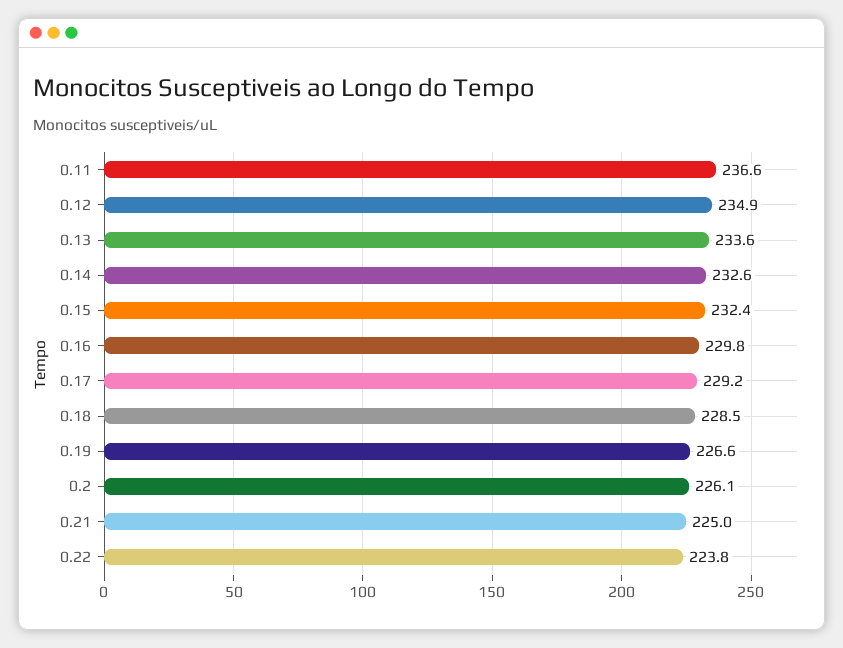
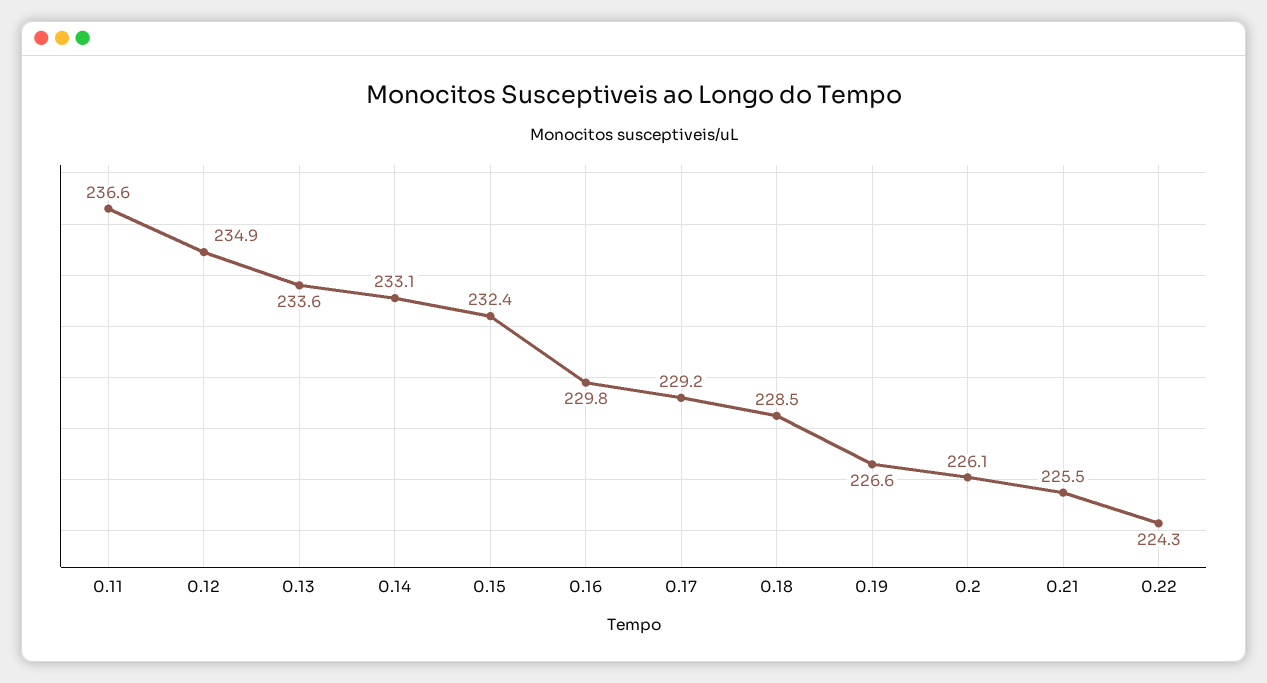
  {
    "0.11": 236.6,
    "0.12": 234.9,
    "0.13": 233.6,
-   "0.14": 232.6,
+   "0.14": 233.1,
    "0.15": 232.4,
    "0.16": 229.8,
    "0.17": 229.2,
    "0.18": 228.5,
    "0.19": 226.6,
    "0.2": 226.1,
-   "0.21": 225,
+   "0.21": 225.5,
-   "0.22": 223.8
+   "0.22": 224.3
  }

